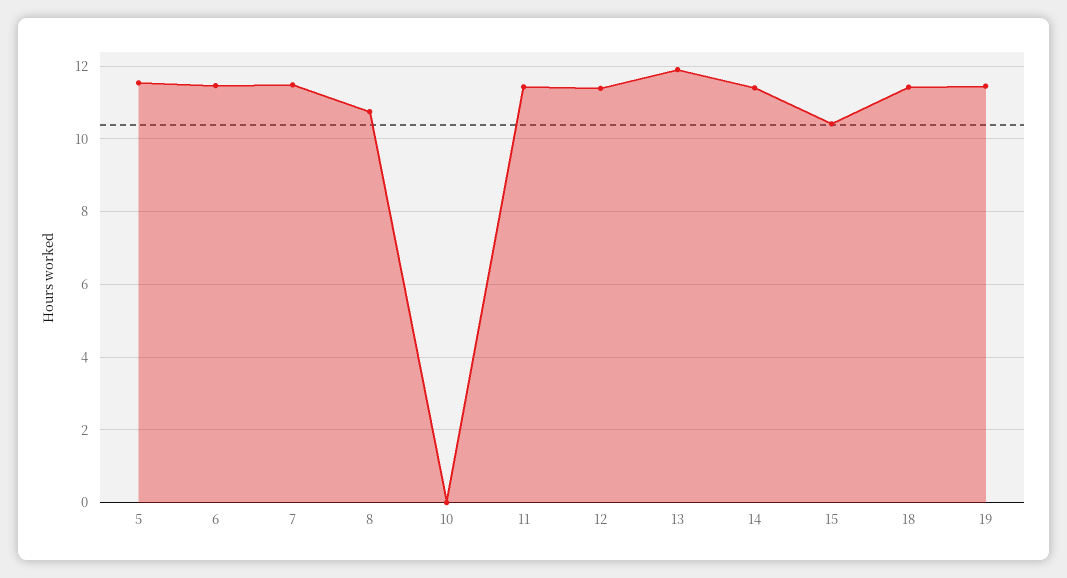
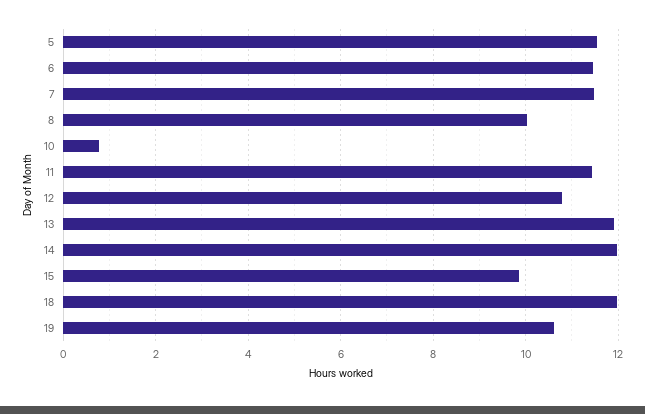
  {
    "5": 11.6,
    "6": 11.4,
    "7": 11.4,
-   "8": 10.8,
+   "8": 10,
-   "10": 0,
+   "10": 0.8,
    "11": 11.4,
-   "12": 11.4,
+   "12": 10.8,
    "13": 12,
-   "14": 11.4,
+   "14": 12,
-   "15": 10.4,
+   "15": 9.8,
-   "18": 11.4,
+   "18": 12,
-   "19": 11.4
+   "19": 10.6
  }

